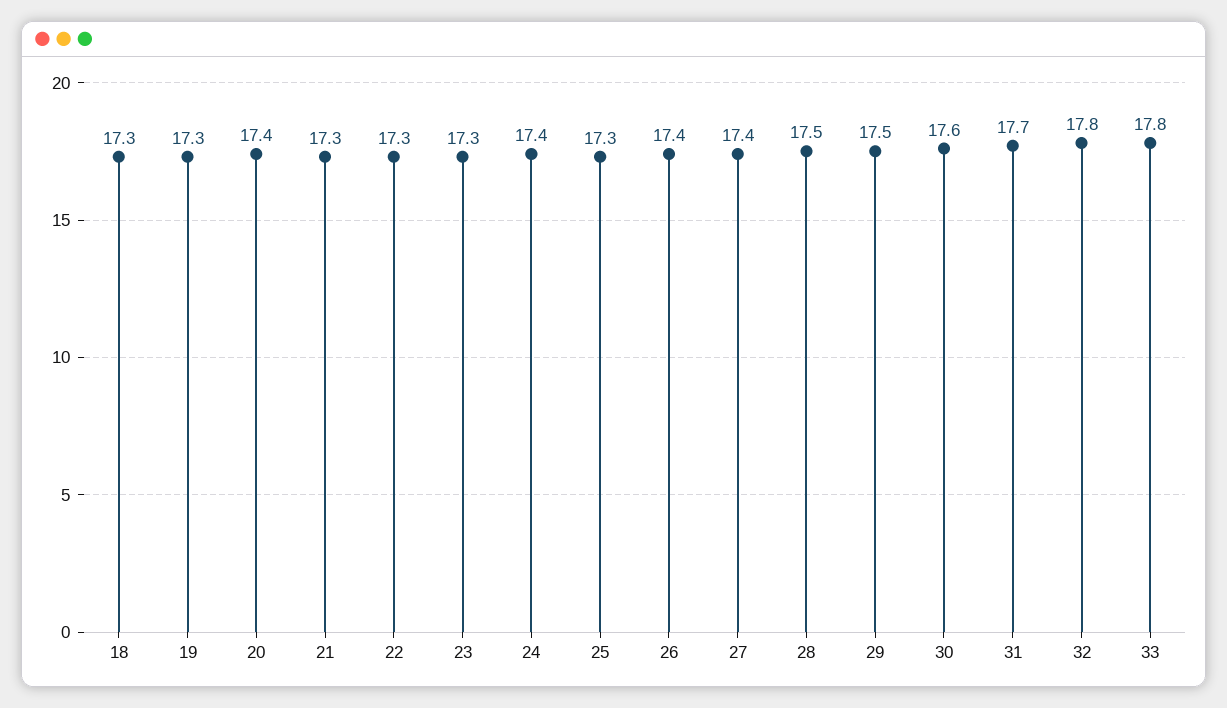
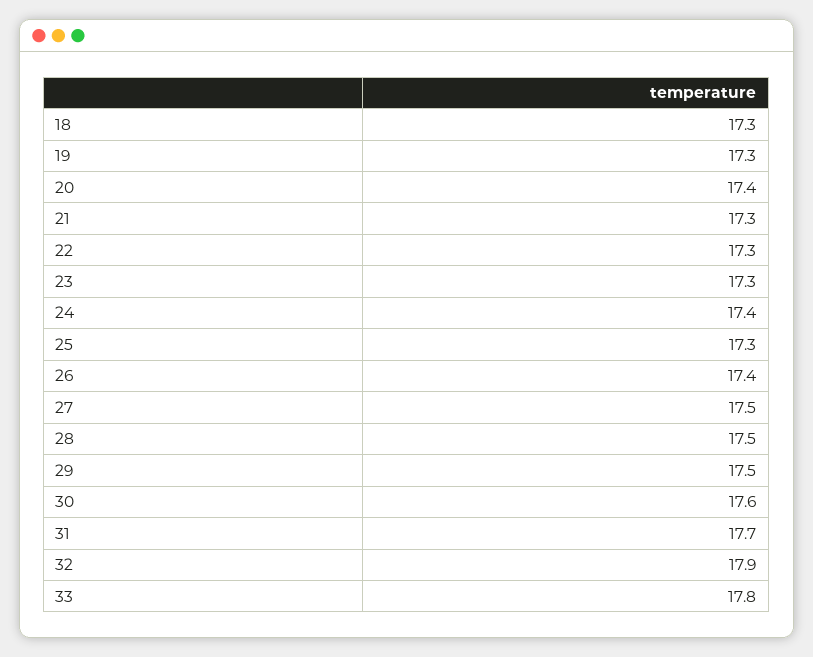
  {
    "18": 17.3,
    "19": 17.3,
    "20": 17.4,
    "21": 17.3,
    "22": 17.3,
    "23": 17.3,
    "24": 17.4,
    "25": 17.3,
    "26": 17.4,
-   "27": 17.4,
+   "27": 17.5,
    "28": 17.5,
    "29": 17.5,
    "30": 17.6,
    "31": 17.7,
-   "32": 17.8,
+   "32": 17.9,
    "33": 17.8
  }

